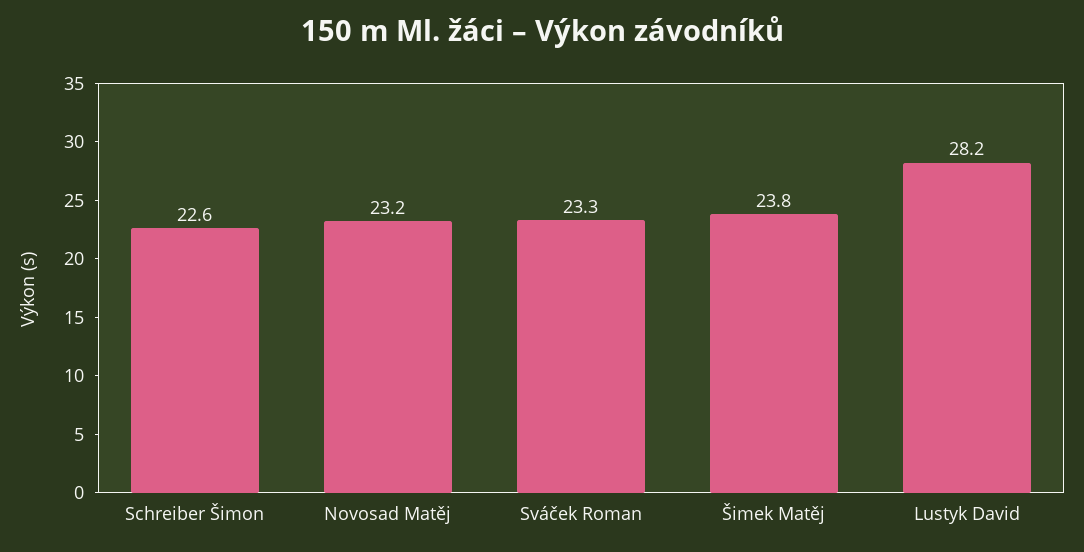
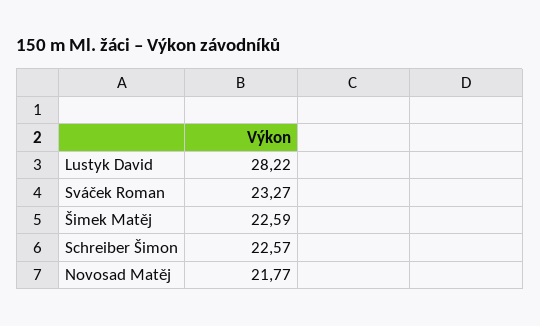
  {
    "Schreiber Šimon": 22.57,
-   "Novosad Matěj": 23.2,
+   "Novosad Matěj": 21.77,
    "Sváček Roman": 23.27,
-   "Šimek Matěj": 23.8,
+   "Šimek Matěj": 22.59,
    "Lustyk David": 28.22
  }

